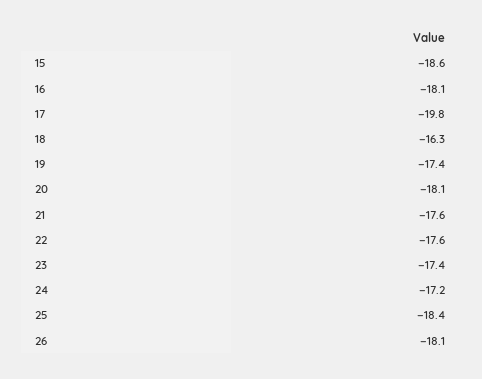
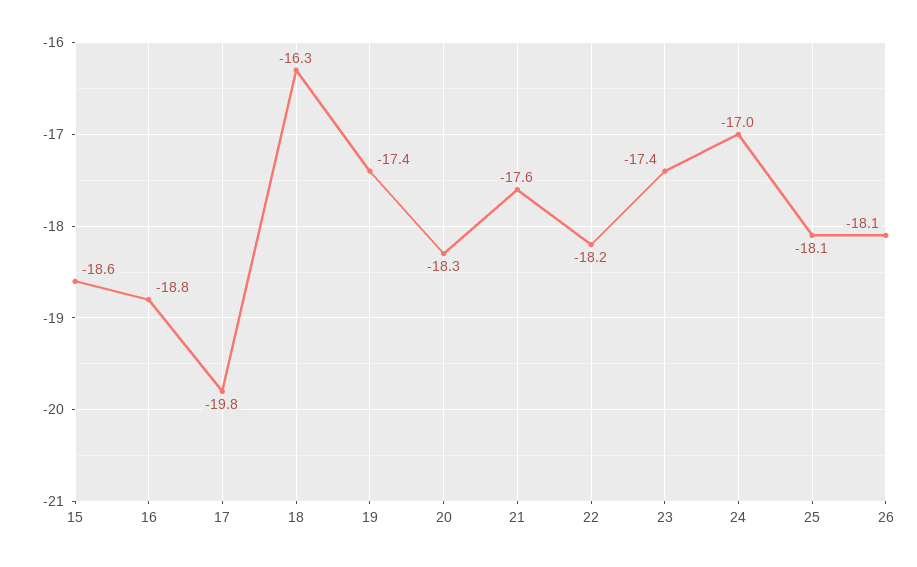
  {
    "15": -18.6,
-   "16": -18.1,
+   "16": -18.8,
    "17": -19.8,
    "18": -16.3,
    "19": -17.4,
-   "20": -18.1,
+   "20": -18.3,
    "21": -17.6,
-   "22": -17.6,
+   "22": -18.2,
    "23": -17.4,
-   "24": -17.2,
+   "24": -17,
-   "25": -18.4,
+   "25": -18.1,
    "26": -18.1
  }

